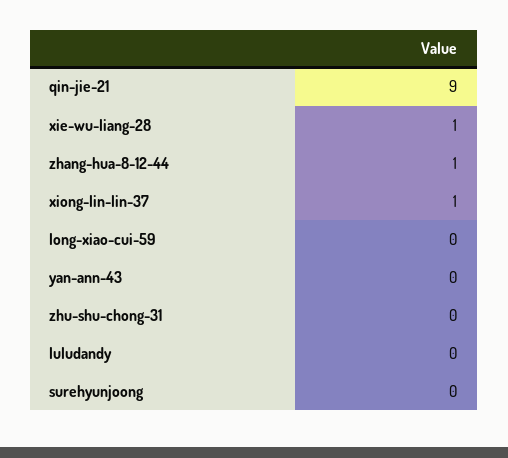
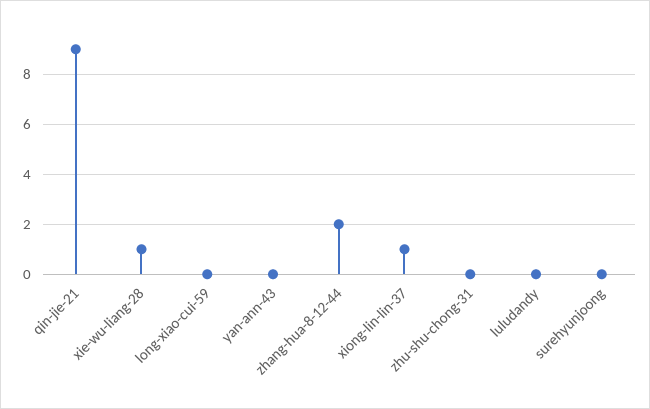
  {
    "qin-jie-21": 9,
    "xie-wu-liang-28": 1,
-   "zhang-hua-8-12-44": 1,
+   "zhang-hua-8-12-44": 2,
    "xiong-lin-lin-37": 1,
    "long-xiao-cui-59": 0,
    "yan-ann-43": 0,
    "zhu-shu-chong-31": 0,
    "luludandy": 0,
    "surehyunjoong": 0
  }

